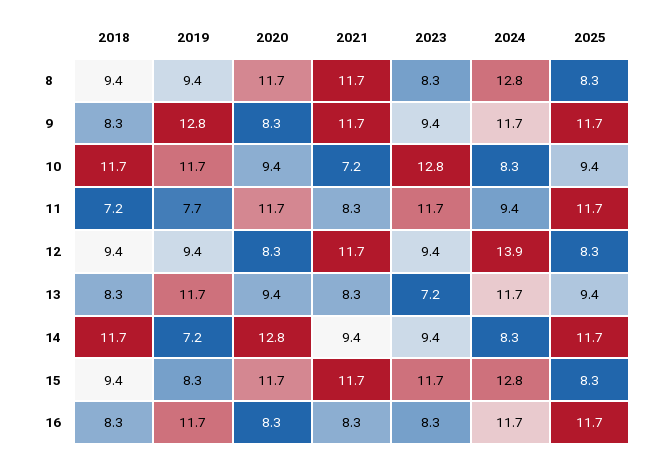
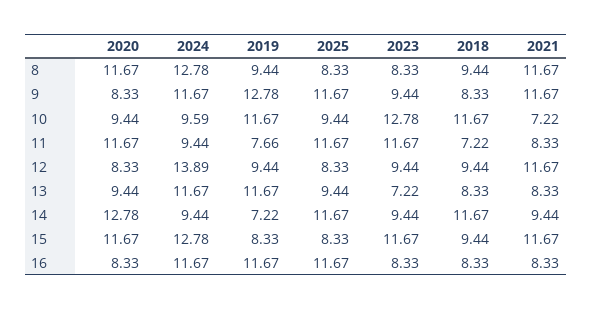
  {
    "2018": {
      "8": 9.44,
      "9": 8.33,
      "10": 11.67,
      "11": 7.22,
      "12": 9.44,
      "13": 8.33,
      "14": 11.67,
      "15": 9.44,
      "16": 8.33
    },
    "2019": {
      "8": 9.44,
      "9": 12.78,
      "10": 11.67,
      "11": 7.66,
      "12": 9.44,
      "13": 11.67,
      "14": 7.22,
      "15": 8.33,
      "16": 11.67
    },
    "2020": {
      "8": 11.67,
      "9": 8.33,
      "10": 9.44,
      "11": 11.67,
      "12": 8.33,
      "13": 9.44,
      "14": 12.78,
      "15": 11.67,
      "16": 8.33
    },
    "2021": {
      "8": 11.67,
      "9": 11.67,
      "10": 7.22,
      "11": 8.33,
      "12": 11.67,
      "13": 8.33,
      "14": 9.44,
      "15": 11.67,
      "16": 8.33
    },
    "2023": {
      "8": 8.33,
      "9": 9.44,
      "10": 12.78,
      "11": 11.67,
      "12": 9.44,
      "13": 7.22,
      "14": 9.44,
      "15": 11.67,
      "16": 8.33
    },
    "2024": {
      "8": 12.78,
      "9": 11.67,
-     "10": 8.3,
+     "10": 9.59,
      "11": 9.44,
      "12": 13.89,
      "13": 11.67,
-     "14": 8.3,
+     "14": 9.44,
      "15": 12.78,
      "16": 11.67
    },
    "2025": {
      "8": 8.33,
      "9": 11.67,
      "10": 9.44,
      "11": 11.67,
      "12": 8.33,
      "13": 9.44,
      "14": 11.67,
      "15": 8.33,
      "16": 11.67
    }
  }

